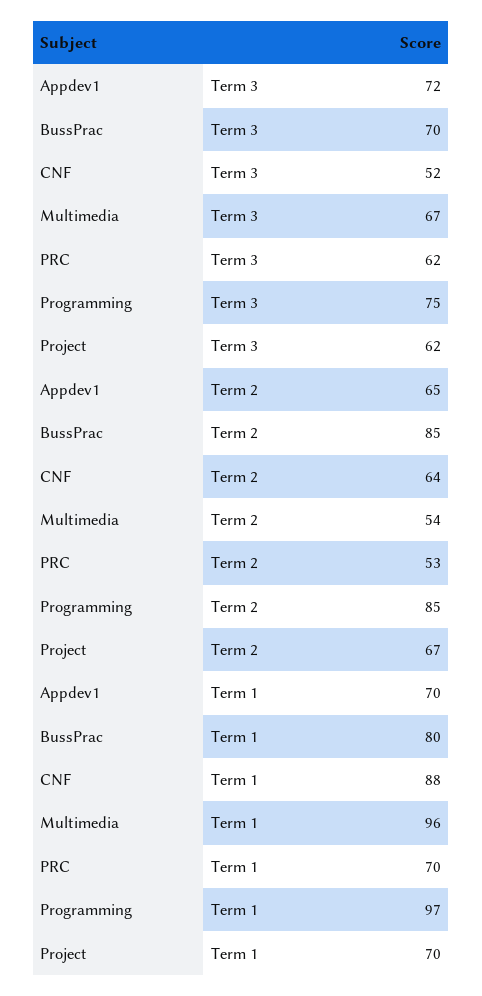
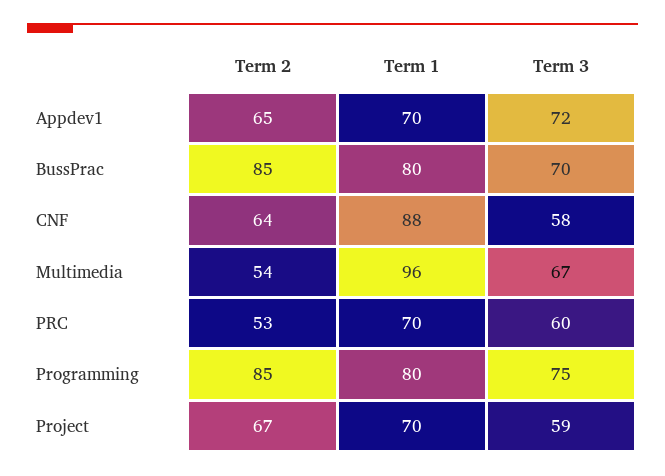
  {
    "Appdev1": {
      "Term 3": 72,
      "Term 2": 65,
      "Term 1": 70
    },
    "BussPrac": {
      "Term 3": 70,
      "Term 2": 85,
      "Term 1": 80
    },
    "CNF": {
-     "Term 3": 52,
+     "Term 3": 58,
      "Term 2": 64,
      "Term 1": 88
    },
    "Multimedia": {
      "Term 3": 67,
      "Term 2": 54,
      "Term 1": 96
    },
    "PRC": {
-     "Term 3": 62,
+     "Term 3": 60,
      "Term 2": 53,
      "Term 1": 70
    },
    "Programming": {
      "Term 3": 75,
      "Term 2": 85,
-     "Term 1": 97
+     "Term 1": 80
    },
    "Project": {
-     "Term 3": 62,
+     "Term 3": 59,
      "Term 2": 67,
      "Term 1": 70
    }
  }

